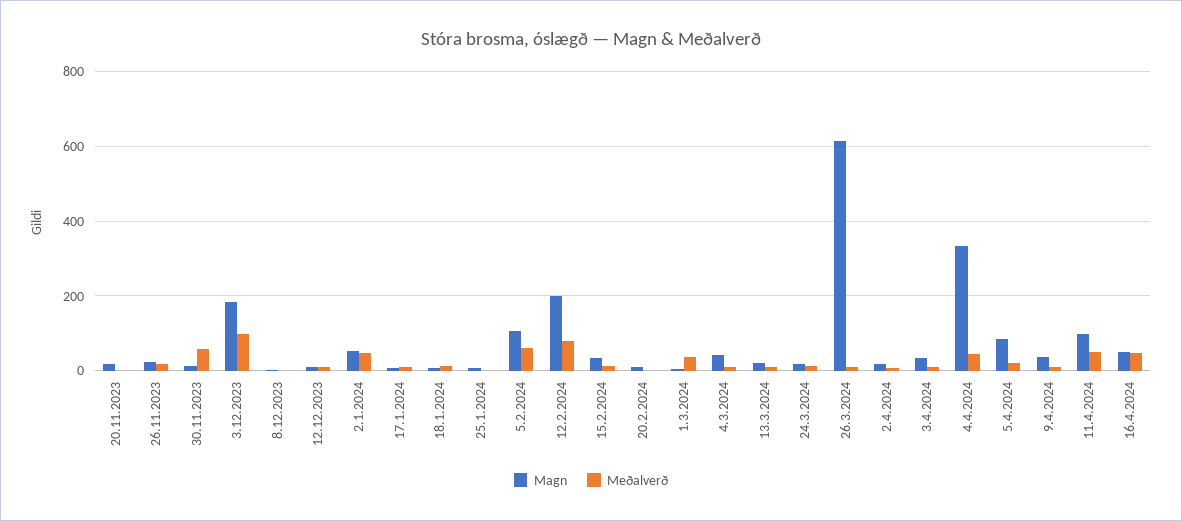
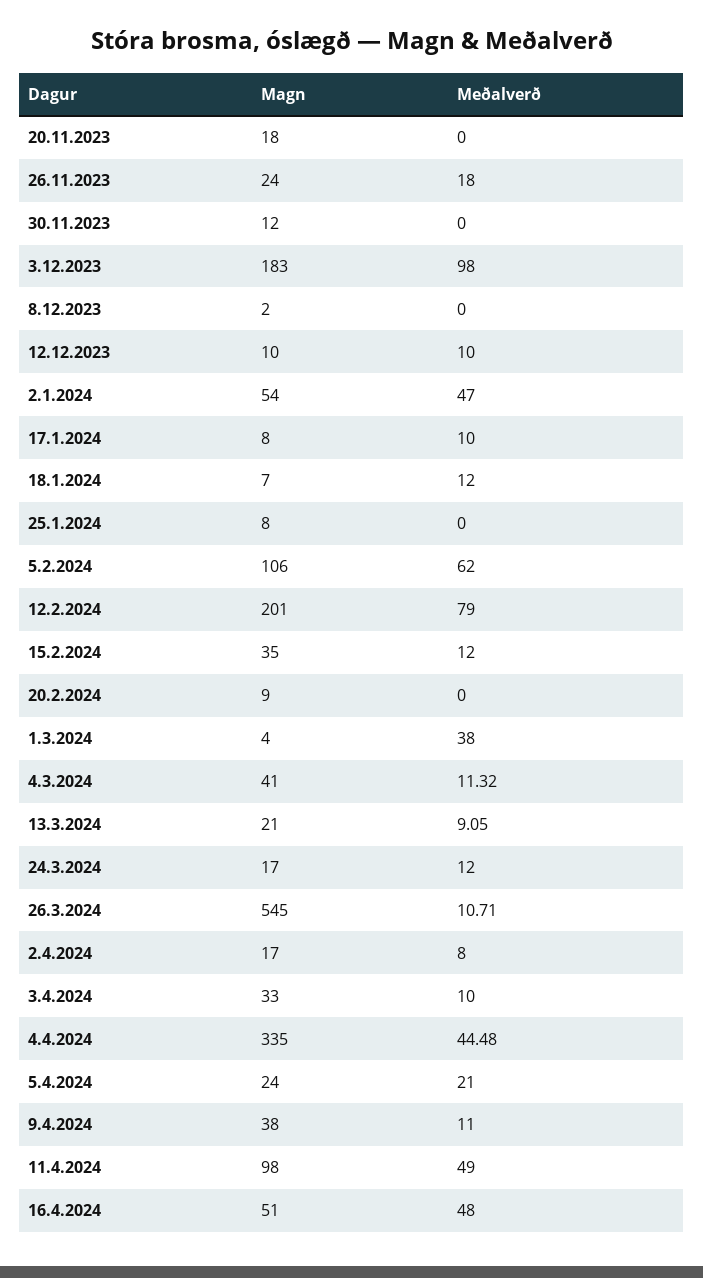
  {
    "Magn": {
      "20.11.2023": 18,
      "26.11.2023": 24,
      "30.11.2023": 12,
      "3.12.2023": 183,
      "8.12.2023": 2,
      "12.12.2023": 10,
      "2.1.2024": 54,
      "17.1.2024": 8,
      "18.1.2024": 7,
      "25.1.2024": 8,
      "5.2.2024": 106,
      "12.2.2024": 201,
      "15.2.2024": 35,
      "20.2.2024": 9,
      "1.3.2024": 4,
      "4.3.2024": 41,
      "13.3.2024": 21,
      "24.3.2024": 17,
-     "26.3.2024": 620,
+     "26.3.2024": 545,
      "2.4.2024": 17,
      "3.4.2024": 33,
      "4.4.2024": 335,
-     "5.4.2024": 80,
+     "5.4.2024": 24,
      "9.4.2024": 38,
      "11.4.2024": 98,
      "16.4.2024": 51
    },
    "Meðalverð": {
      "20.11.2023": 0,
      "26.11.2023": 18,
-     "30.11.2023": 60,
+     "30.11.2023": 0,
      "3.12.2023": 98,
      "8.12.2023": 0,
      "12.12.2023": 10,
      "2.1.2024": 47,
      "17.1.2024": 10,
      "18.1.2024": 12,
      "25.1.2024": 0,
      "5.2.2024": 62,
      "12.2.2024": 79,
      "15.2.2024": 12,
      "20.2.2024": 0,
      "1.3.2024": 38,
      "4.3.2024": 11.32,
      "13.3.2024": 9.05,
      "24.3.2024": 12,
      "26.3.2024": 10.71,
      "2.4.2024": 8,
      "3.4.2024": 10,
      "4.4.2024": 44.48,
      "5.4.2024": 21,
      "9.4.2024": 11,
      "11.4.2024": 49,
      "16.4.2024": 48
    }
  }

